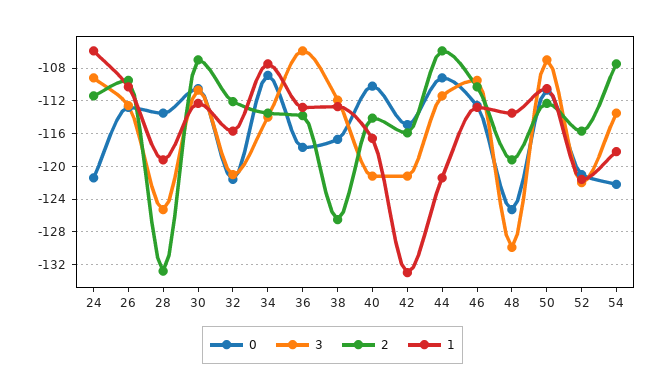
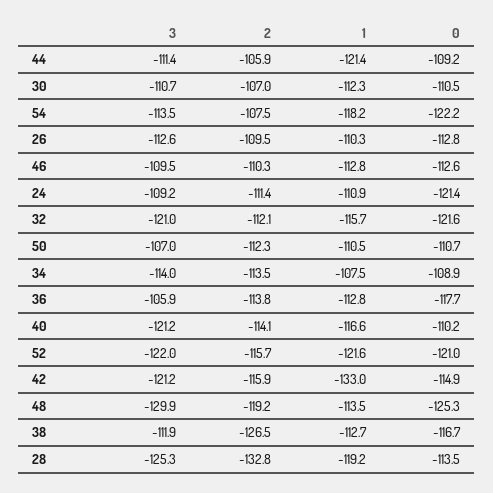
  {
    "0": {
      "24": -121.4,
      "26": -112.8,
      "28": -113.5,
      "30": -110.5,
      "32": -121.6,
      "34": -108.9,
      "36": -117.7,
      "38": -116.7,
      "40": -110.2,
      "42": -114.9,
      "44": -109.2,
      "46": -112.6,
      "48": -125.3,
      "50": -110.7,
      "52": -121,
      "54": -122.2
    },
    "3": {
      "24": -109.2,
      "26": -112.6,
      "28": -125.3,
      "30": -110.7,
      "32": -121,
      "34": -114,
      "36": -105.9,
      "38": -111.9,
      "40": -121.2,
      "42": -121.2,
      "44": -111.4,
      "46": -109.5,
      "48": -129.9,
      "50": -107,
      "52": -122,
      "54": -113.5
    },
    "2": {
      "24": -111.4,
      "26": -109.5,
      "28": -132.8,
      "30": -107,
      "32": -112.1,
      "34": -113.5,
      "36": -113.8,
      "38": -126.5,
      "40": -114.1,
      "42": -115.9,
      "44": -105.9,
      "46": -110.3,
      "48": -119.2,
      "50": -112.3,
      "52": -115.7,
      "54": -107.5
    },
    "1": {
-     "24": -106,
+     "24": -110.9,
      "26": -110.3,
      "28": -119.2,
      "30": -112.3,
      "32": -115.7,
      "34": -107.5,
      "36": -112.8,
      "38": -112.7,
      "40": -116.6,
      "42": -133,
      "44": -121.4,
      "46": -112.8,
      "48": -113.5,
      "50": -110.5,
      "52": -121.6,
      "54": -118.2
    }
  }

